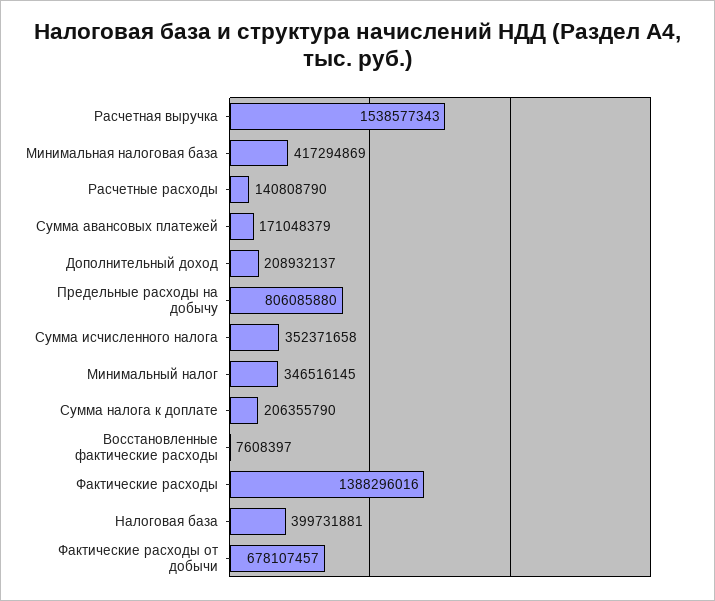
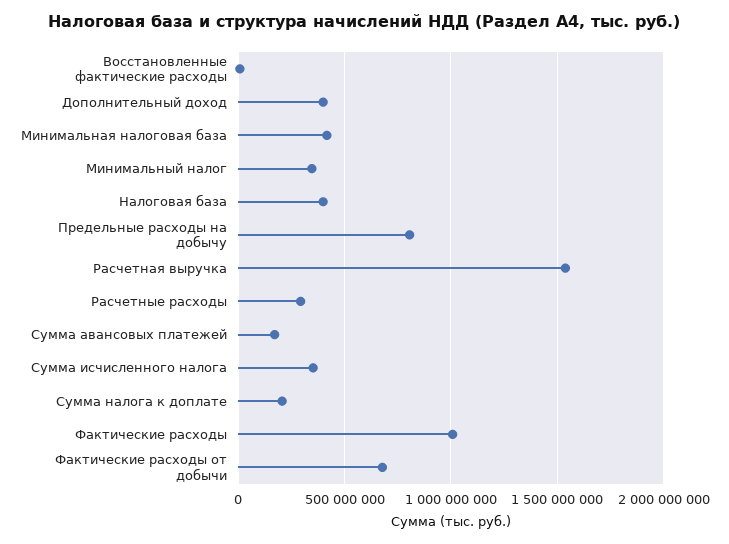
  {
    "Расчетная выручка": 1538577343,
    "Минимальная налоговая база": 417294869,
-   "Расчетные расходы": 140808790,
+   "Расчетные расходы": 300000000,
    "Сумма авансовых платежей": 171048379,
-   "Дополнительный доход": 208932137,
+   "Дополнительный доход": 400000000,
    "Предельные расходы на добычу": 806085880,
    "Сумма исчисленного налога": 352371658,
    "Минимальный налог": 346516145,
    "Сумма налога к доплате": 206355790,
    "Восстановленные фактические расходы": 7608397,
-   "Фактические расходы": 1388296016,
+   "Фактические расходы": 1000000000,
    "Налоговая база": 399731881,
    "Фактические расходы от добычи": 678107457
  }

